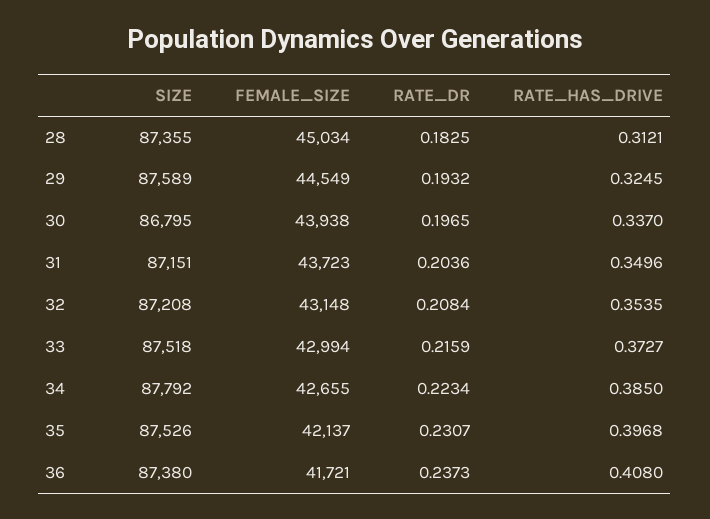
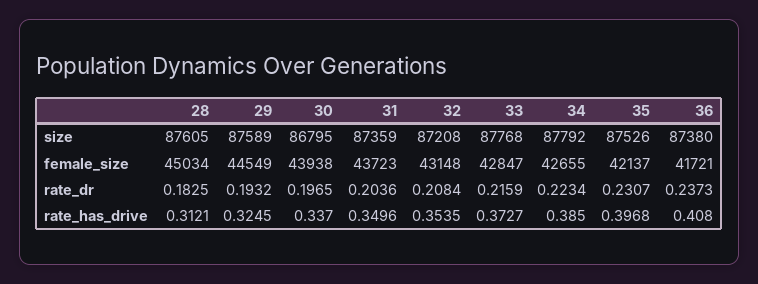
  {
    "SIZE": {
-     "28": 87355,
+     "28": 87605,
      "29": 87589,
      "30": 86795,
-     "31": 87151,
+     "31": 87359,
      "32": 87208,
-     "33": 87518,
+     "33": 87768,
      "34": 87792,
      "35": 87526,
      "36": 87380
    },
    "FEMALE_SIZE": {
      "28": 45034,
      "29": 44549,
      "30": 43938,
      "31": 43723,
      "32": 43148,
-     "33": 42994,
+     "33": 42847,
      "34": 42655,
      "35": 42137,
      "36": 41721
    },
    "RATE_DR": {
      "28": 0.1825,
      "29": 0.1932,
      "30": 0.1965,
      "31": 0.2036,
      "32": 0.2084,
      "33": 0.2159,
      "34": 0.2234,
      "35": 0.2307,
      "36": 0.2373
    },
    "RATE_HAS_DRIVE": {
      "28": 0.3121,
      "29": 0.3245,
      "30": 0.337,
      "31": 0.3496,
      "32": 0.3535,
      "33": 0.3727,
      "34": 0.385,
      "35": 0.3968,
      "36": 0.408
    }
  }

